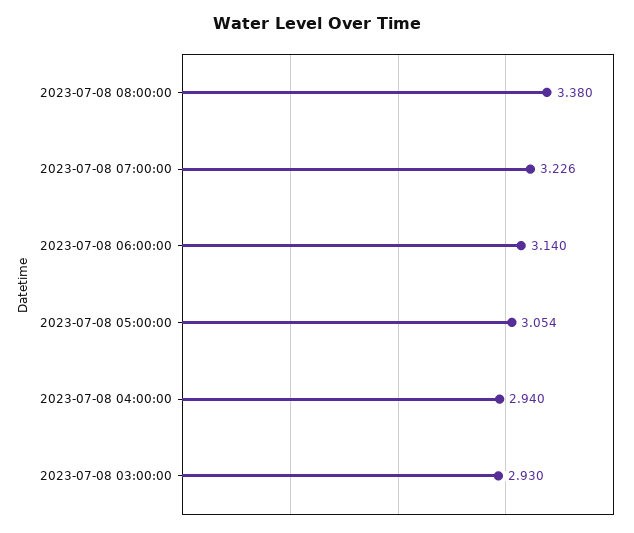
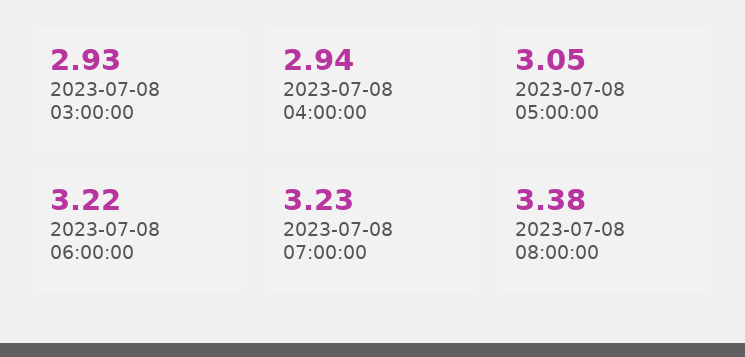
  {
    "2023-07-08 08:00:00": 3.38,
    "2023-07-08 07:00:00": 3.226,
-   "2023-07-08 06:00:00": 3.14,
+   "2023-07-08 06:00:00": 3.22,
    "2023-07-08 05:00:00": 3.054,
    "2023-07-08 04:00:00": 2.94,
    "2023-07-08 03:00:00": 2.93
  }

